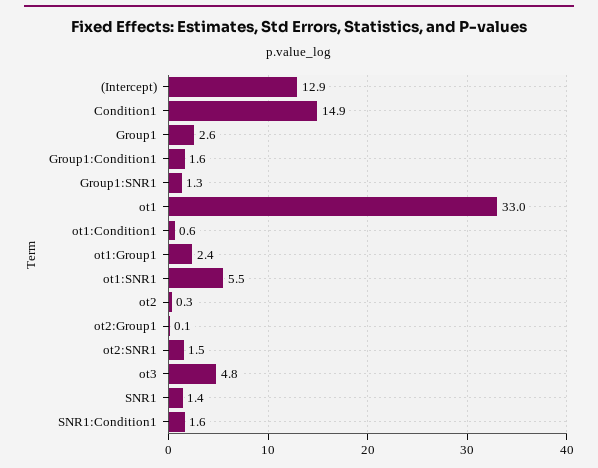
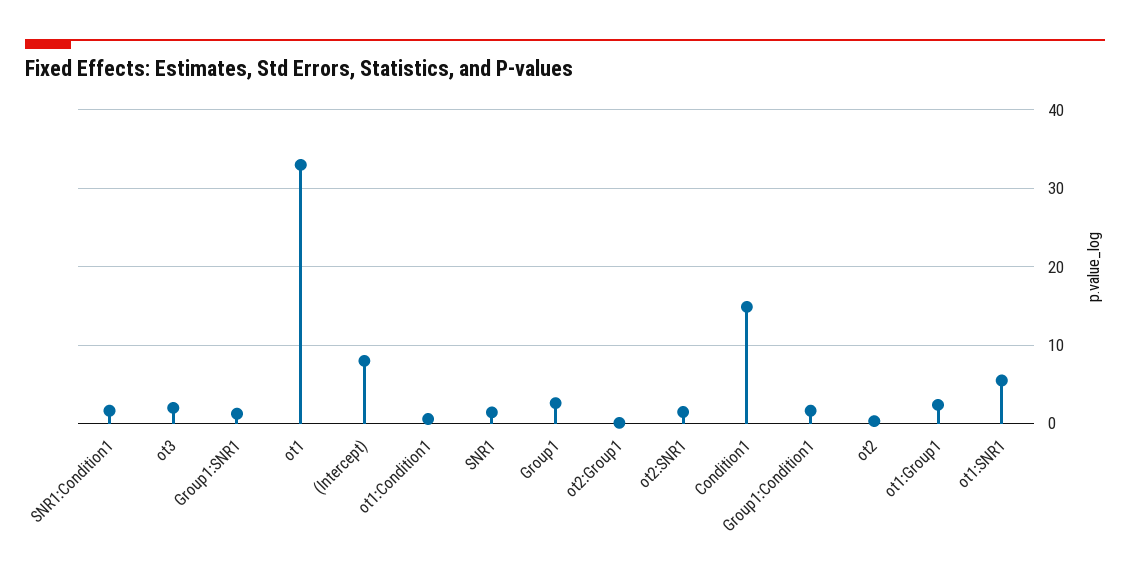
  {
-   "(Intercept)": 12.9,
+   "(Intercept)": 8,
    "Condition1": 14.9,
    "Group1": 2.6,
    "Group1:Condition1": 1.6,
    "Group1:SNR1": 1.3,
    "ot1": 33,
    "ot1:Condition1": 0.6,
    "ot1:Group1": 2.4,
    "ot1:SNR1": 5.5,
    "ot2": 0.3,
    "ot2:Group1": 0.1,
    "ot2:SNR1": 1.5,
-   "ot3": 4.8,
+   "ot3": 2,
    "SNR1": 1.4,
    "SNR1:Condition1": 1.6
  }

